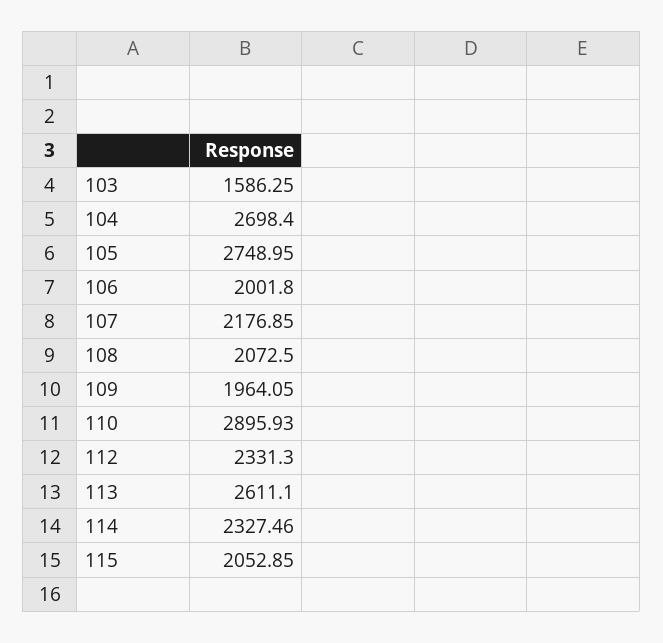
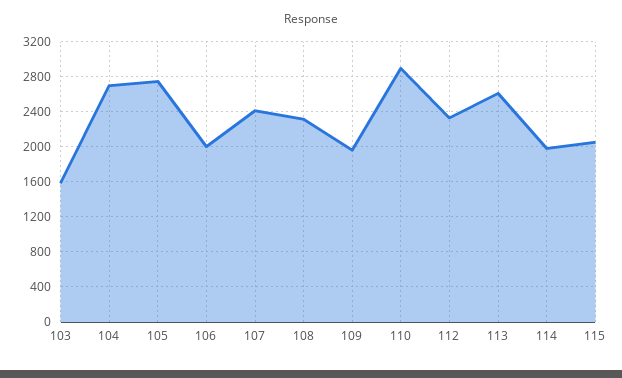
  {
    "103": 1586.25,
    "104": 2698.4,
    "105": 2748.95,
    "106": 2001.8,
-   "107": 2176.85,
+   "107": 2400,
-   "108": 2072.5,
+   "108": 2300,
    "109": 1964.05,
    "110": 2895.93,
    "112": 2331.3,
    "113": 2611.1,
-   "114": 2327.46,
+   "114": 2000,
    "115": 2052.85
  }

